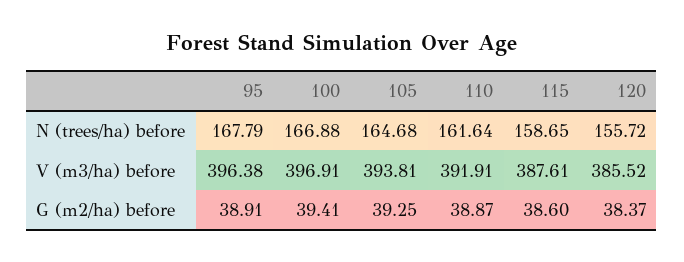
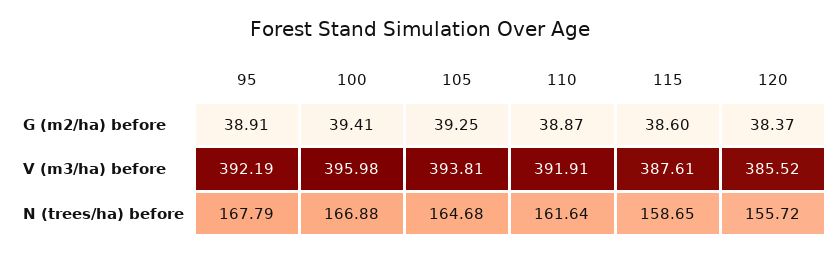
  {
    "95": {
      "N (trees/ha) before": 167.79,
-     "V (m3/ha) before": 396.38,
+     "V (m3/ha) before": 392.19,
      "G (m2/ha) before": 38.91
    },
    "100": {
      "N (trees/ha) before": 166.88,
-     "V (m3/ha) before": 396.91,
+     "V (m3/ha) before": 395.98,
      "G (m2/ha) before": 39.41
    },
    "105": {
      "N (trees/ha) before": 164.68,
      "V (m3/ha) before": 393.81,
      "G (m2/ha) before": 39.25
    },
    "110": {
      "N (trees/ha) before": 161.64,
      "V (m3/ha) before": 391.91,
      "G (m2/ha) before": 38.87
    },
    "115": {
      "N (trees/ha) before": 158.65,
      "V (m3/ha) before": 387.61,
      "G (m2/ha) before": 38.6
    },
    "120": {
      "N (trees/ha) before": 155.72,
      "V (m3/ha) before": 385.52,
      "G (m2/ha) before": 38.37
    }
  }

